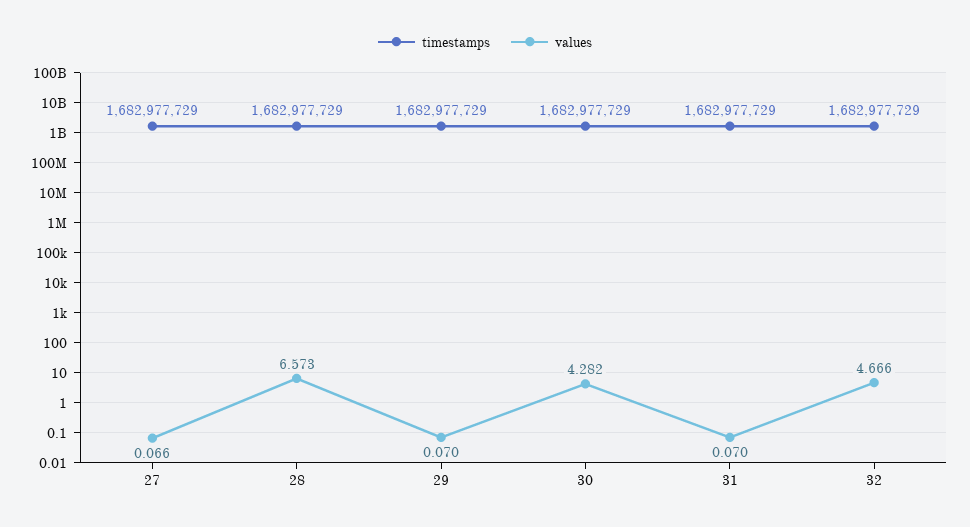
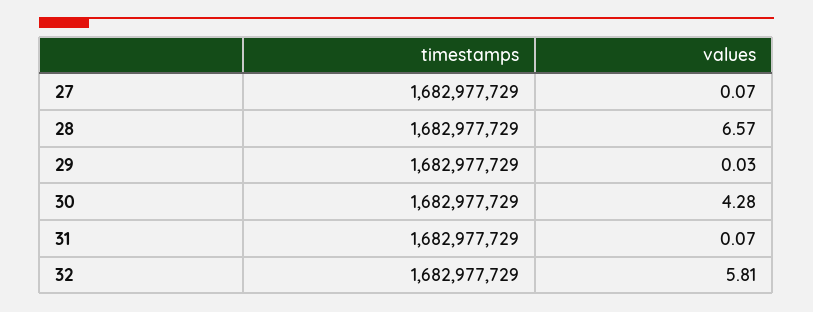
  {
    "timestamps": {
      "27": 1682977729,
      "28": 1682977729,
      "29": 1682977729,
      "30": 1682977729,
      "31": 1682977729,
      "32": 1682977729
    },
    "values": {
      "27": 0.066,
      "28": 6.573,
-     "29": 0.07,
+     "29": 0.03,
      "30": 4.282,
      "31": 0.07,
-     "32": 4.666
+     "32": 5.81
    }
  }

